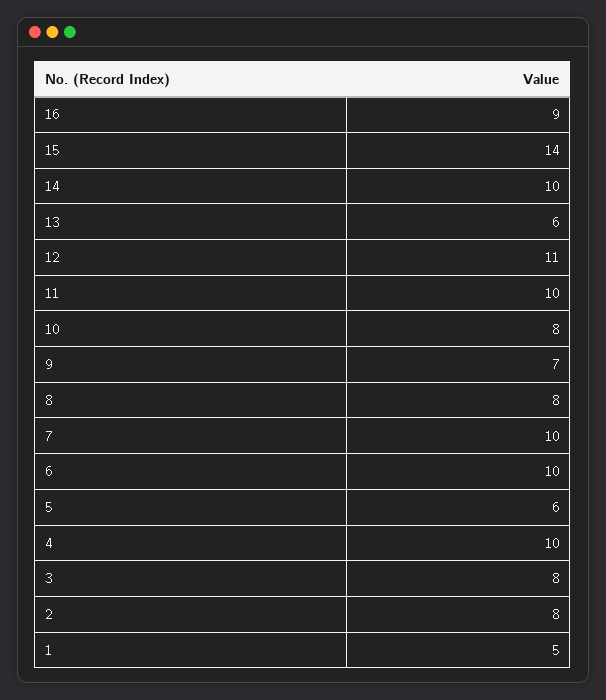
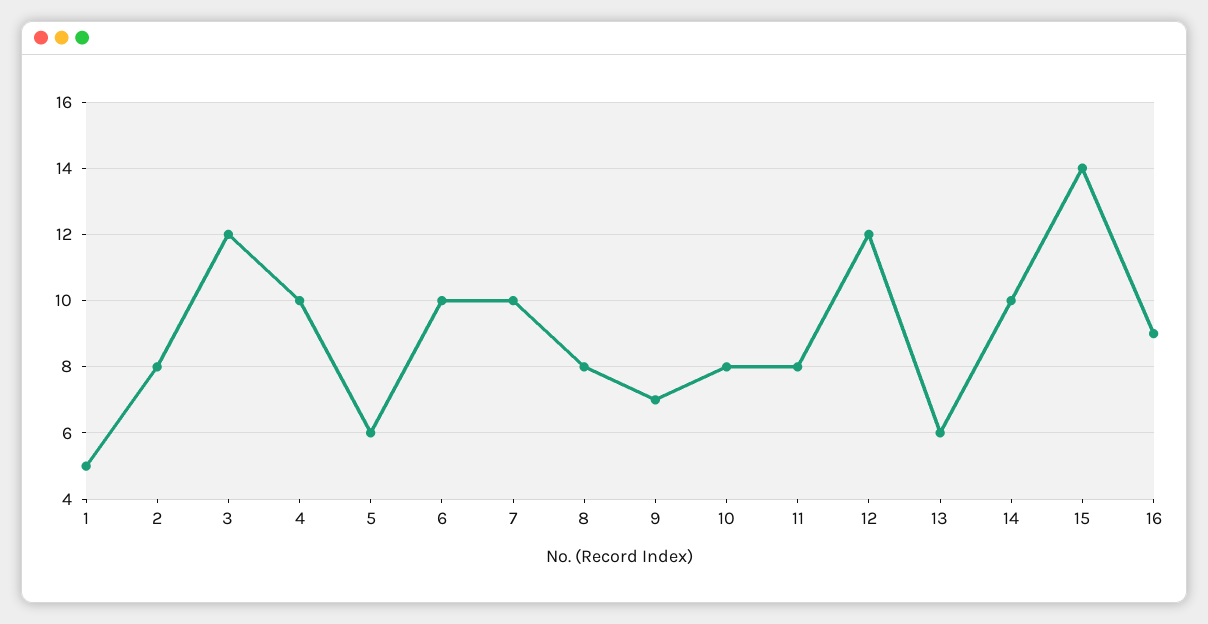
  {
    "16": 9,
    "15": 14,
    "14": 10,
    "13": 6,
-   "12": 11,
+   "12": 12,
-   "11": 10,
+   "11": 8,
    "10": 8,
    "9": 7,
    "8": 8,
    "7": 10,
    "6": 10,
    "5": 6,
    "4": 10,
-   "3": 8,
+   "3": 12,
    "2": 8,
    "1": 5
  }

